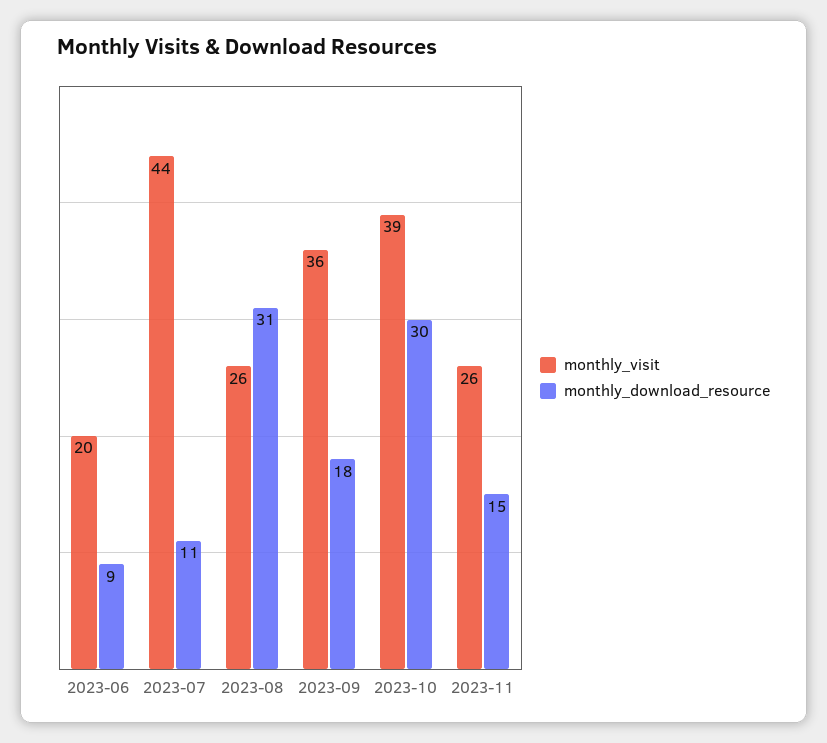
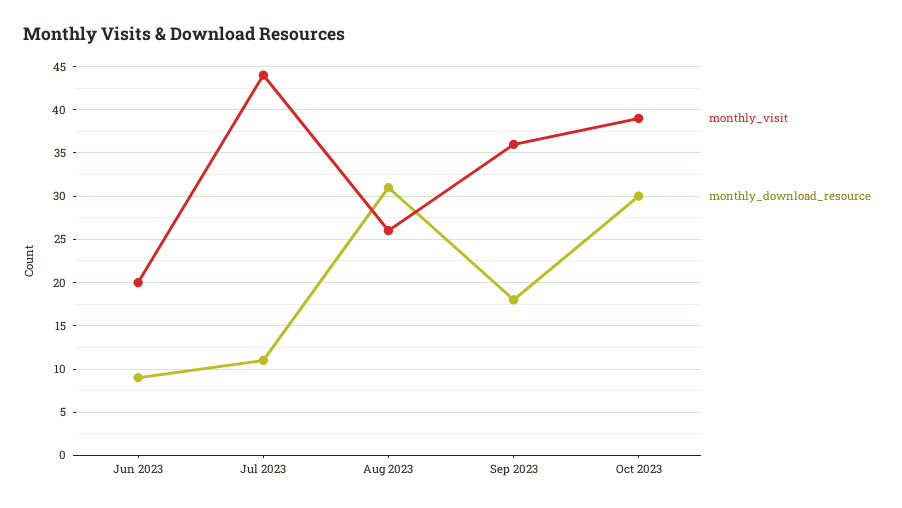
  {
    "monthly_visit": {
      "2023-06": 20,
      "2023-07": 44,
      "2023-08": 26,
      "2023-09": 36,
-     "2023-10": 39,
+     "2023-10": 39
-     "2023-11": 26
    },
    "monthly_download_resource": {
      "2023-06": 9,
      "2023-07": 11,
      "2023-08": 31,
      "2023-09": 18,
-     "2023-10": 30,
+     "2023-10": 30
-     "2023-11": 15
    }
  }

